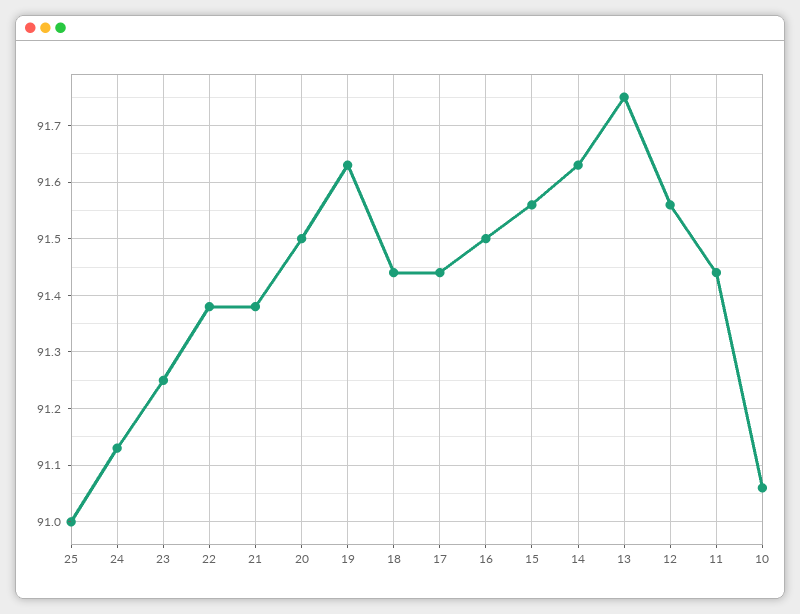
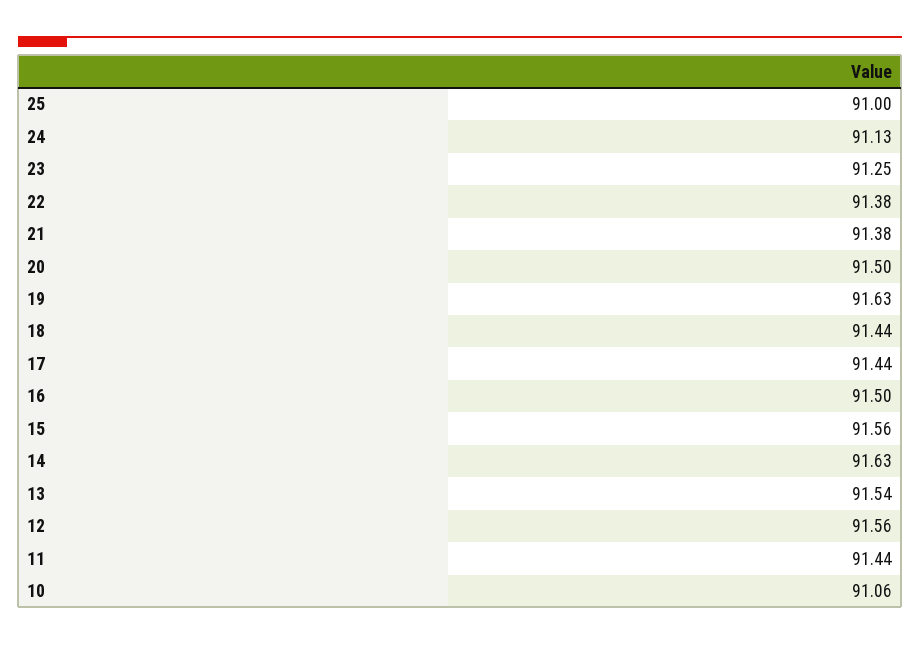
  {
    "25": 91,
    "24": 91.13,
    "23": 91.25,
    "22": 91.38,
    "21": 91.38,
    "20": 91.5,
    "19": 91.63,
    "18": 91.44,
    "17": 91.44,
    "16": 91.5,
    "15": 91.56,
    "14": 91.63,
-   "13": 91.75,
+   "13": 91.54,
    "12": 91.56,
    "11": 91.44,
    "10": 91.06
  }

